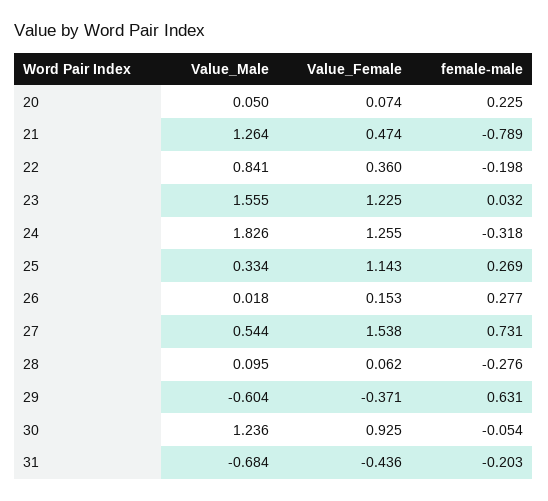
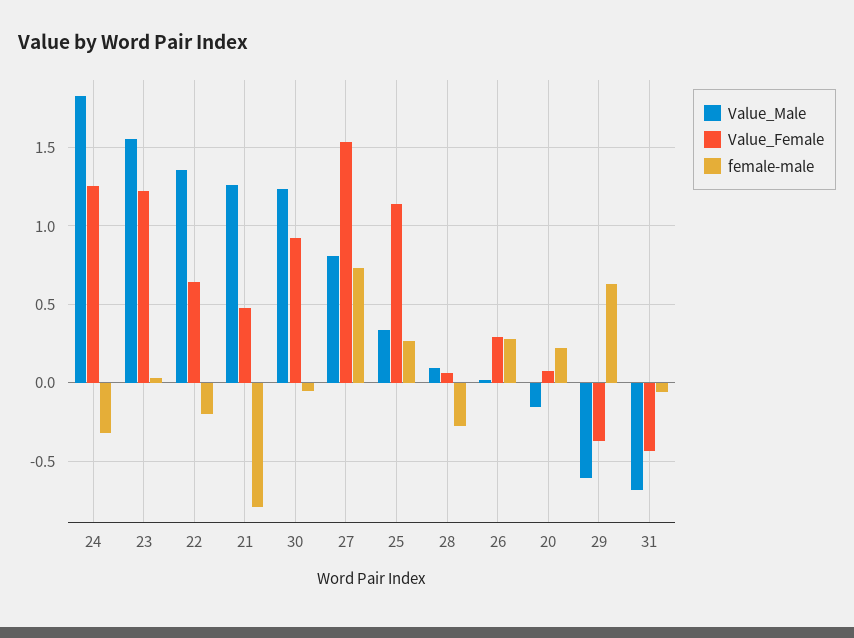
  {
    "Value_Male": {
-     "20": 0.05,
+     "20": -0.15,
      "21": 1.264,
-     "22": 0.841,
+     "22": 1.35,
      "23": 1.555,
      "24": 1.826,
      "25": 0.334,
      "26": 0.018,
-     "27": 0.544,
+     "27": 0.8,
      "28": 0.095,
      "29": -0.604,
      "30": 1.236,
      "31": -0.684
    },
    "Value_Female": {
      "20": 0.074,
      "21": 0.474,
-     "22": 0.36,
+     "22": 0.65,
      "23": 1.225,
      "24": 1.255,
      "25": 1.143,
-     "26": 0.153,
+     "26": 0.3,
      "27": 1.538,
      "28": 0.062,
      "29": -0.371,
      "30": 0.925,
      "31": -0.436
    },
    "female-male": {
      "20": 0.225,
      "21": -0.789,
      "22": -0.198,
      "23": 0.032,
      "24": -0.318,
      "25": 0.269,
      "26": 0.277,
      "27": 0.731,
      "28": -0.276,
      "29": 0.631,
      "30": -0.054,
-     "31": -0.203
+     "31": -0.05
    }
  }

